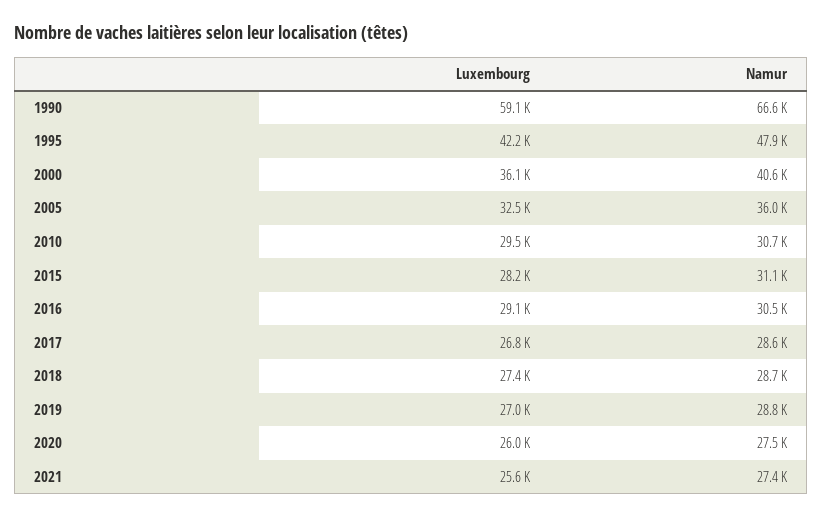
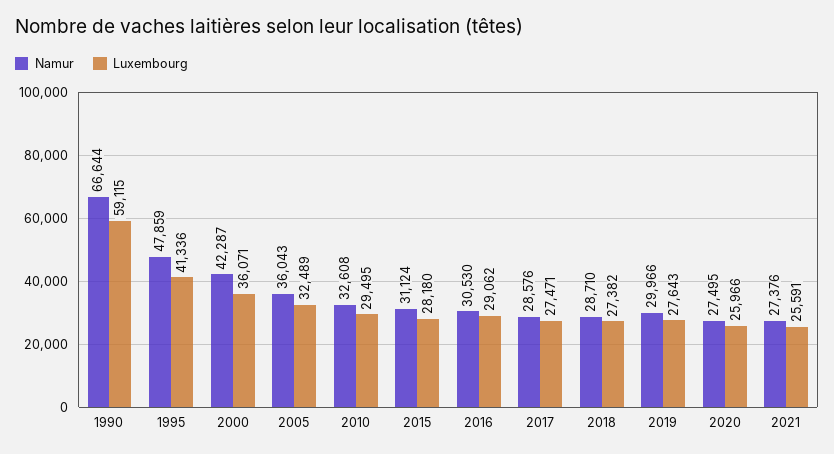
  {
    "Luxembourg": {
      "1990": 59115,
-     "1995": 42200,
+     "1995": 41336,
      "2000": 36071,
      "2005": 32489,
      "2010": 29495,
      "2015": 28180,
      "2016": 29062,
-     "2017": 26800,
+     "2017": 27471,
      "2018": 27382,
-     "2019": 27000,
+     "2019": 27643,
      "2020": 25966,
      "2021": 25591
    },
    "Namur": {
      "1990": 66644,
      "1995": 47859,
-     "2000": 40600,
+     "2000": 42287,
      "2005": 36043,
-     "2010": 30700,
+     "2010": 32608,
      "2015": 31124,
      "2016": 30530,
      "2017": 28576,
      "2018": 28710,
-     "2019": 28800,
+     "2019": 29966,
      "2020": 27495,
      "2021": 27376
    }
  }

